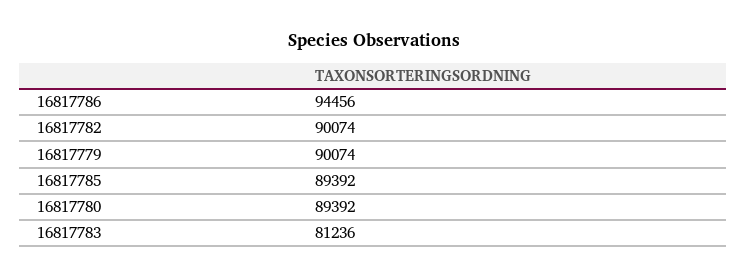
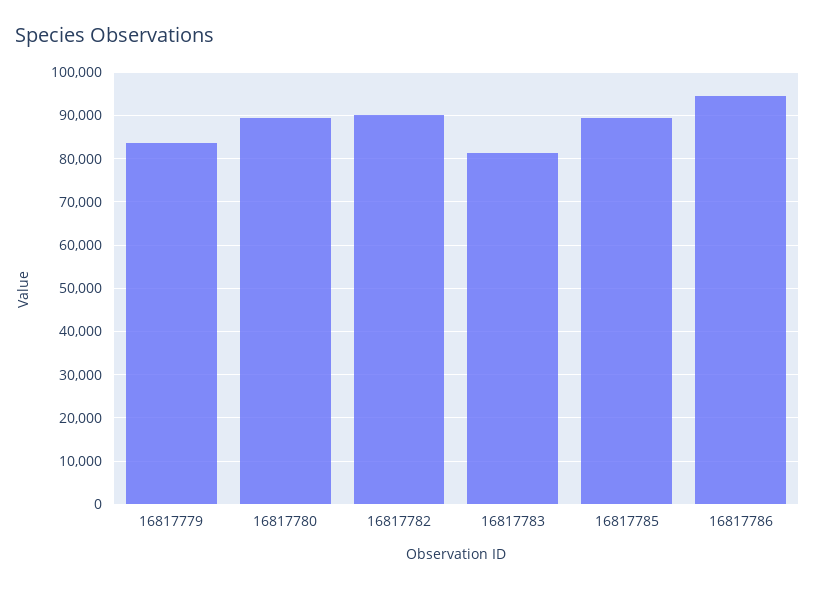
  {
    "16817786": 94456,
    "16817782": 90074,
-   "16817779": 90074,
+   "16817779": 84000,
    "16817785": 89392,
    "16817780": 89392,
    "16817783": 81236
  }

